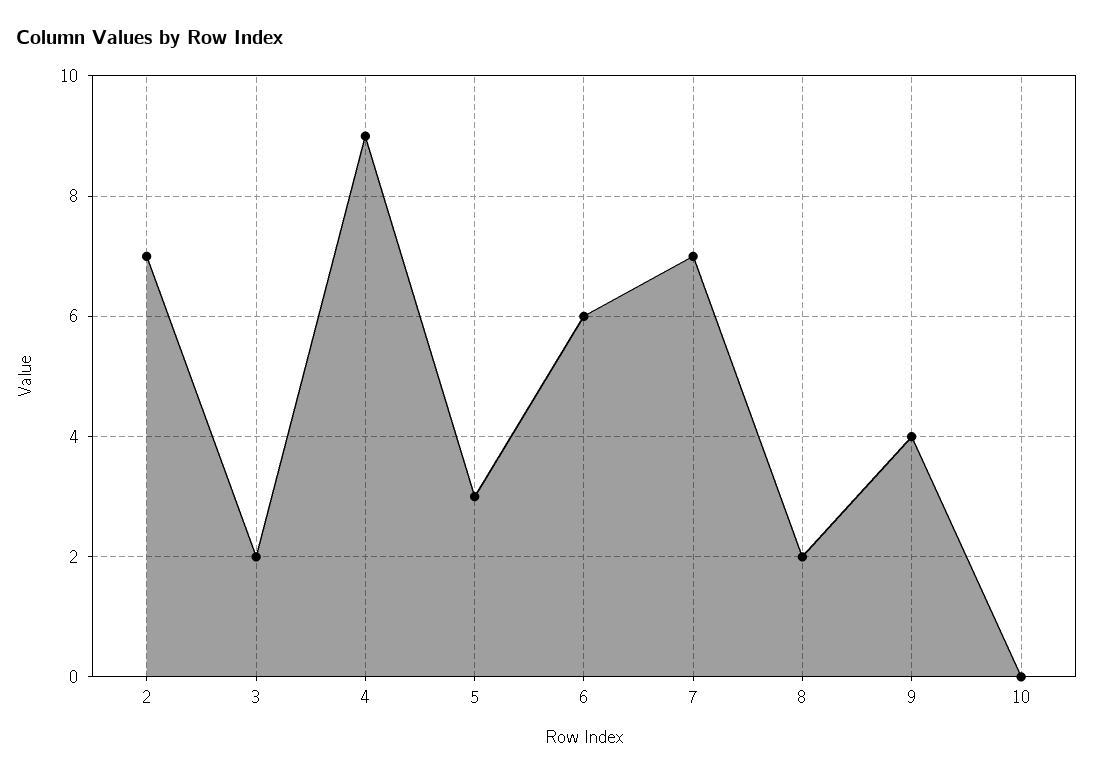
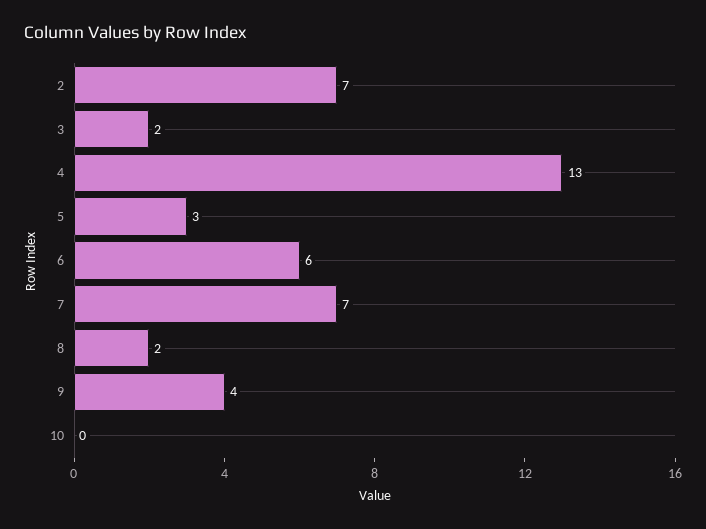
  {
    "2": 7,
    "3": 2,
-   "4": 9,
+   "4": 13,
    "5": 3,
    "6": 6,
    "7": 7,
    "8": 2,
    "9": 4,
    "10": 0
  }

